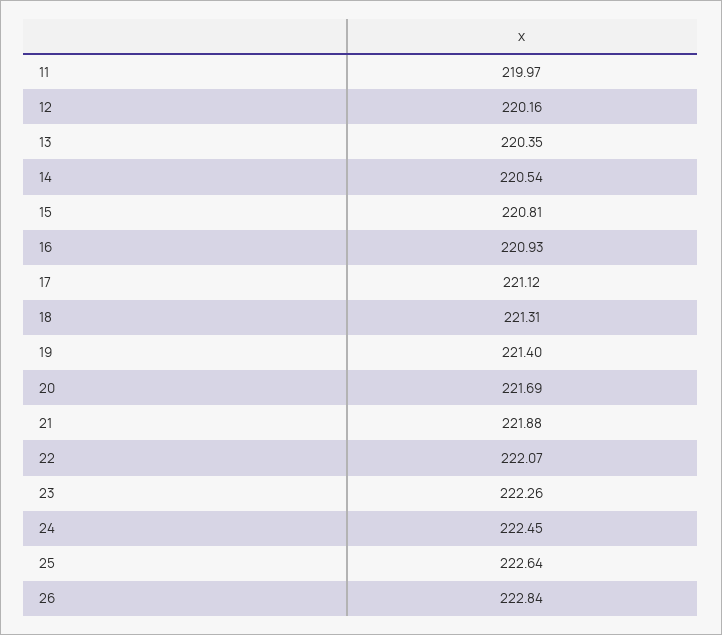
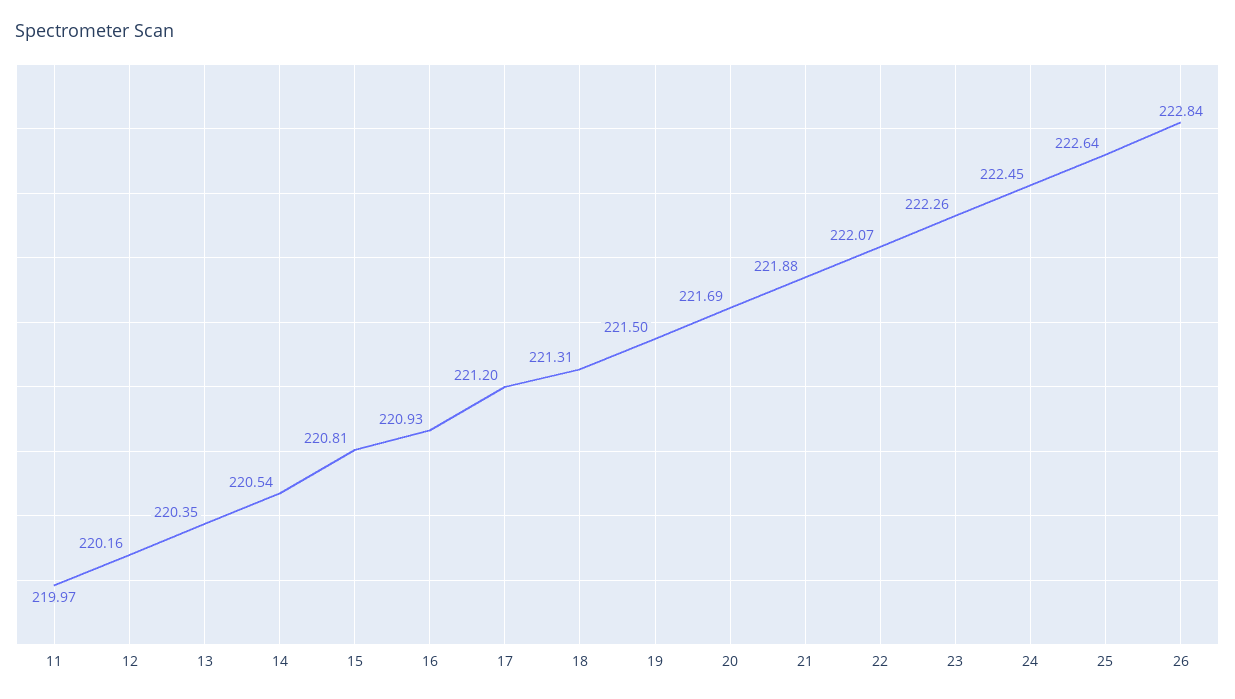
  {
    "11": 219.97,
    "12": 220.16,
    "13": 220.35,
    "14": 220.54,
    "15": 220.81,
    "16": 220.93,
-   "17": 221.12,
+   "17": 221.2,
    "18": 221.31,
-   "19": 221.4,
+   "19": 221.5,
    "20": 221.69,
    "21": 221.88,
    "22": 222.07,
    "23": 222.26,
    "24": 222.45,
    "25": 222.64,
    "26": 222.84
  }

